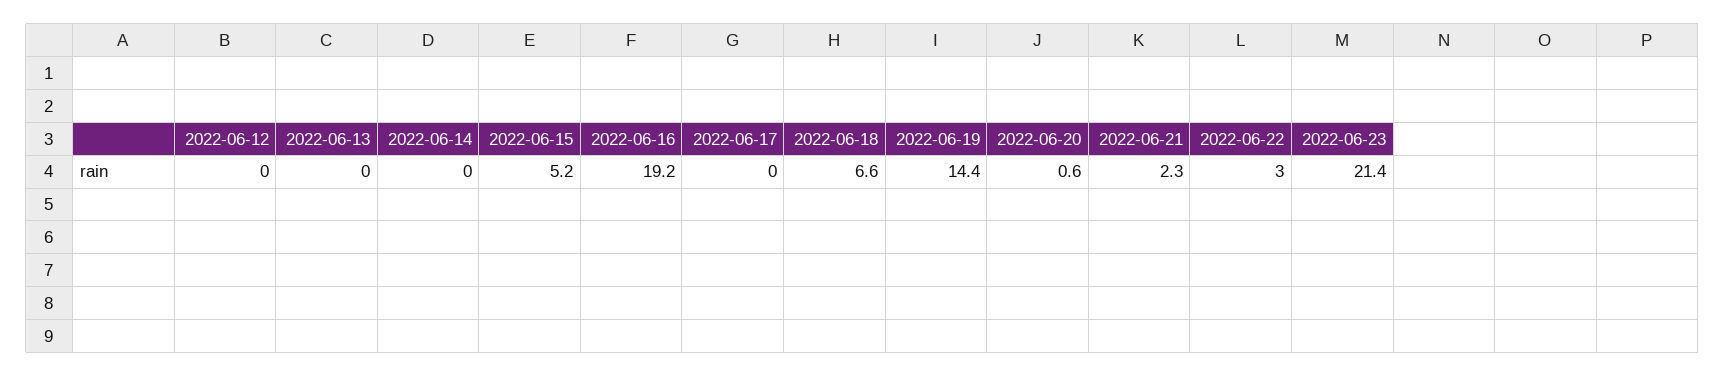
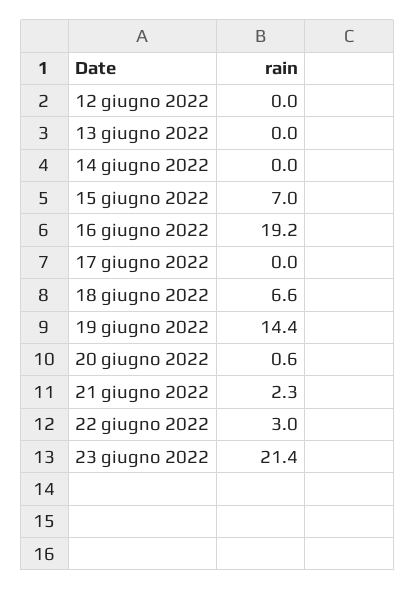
  {
    "2022-06-12": 0,
    "2022-06-13": 0,
    "2022-06-14": 0,
-   "2022-06-15": 5.2,
+   "2022-06-15": 7,
    "2022-06-16": 19.2,
    "2022-06-17": 0,
    "2022-06-18": 6.6,
    "2022-06-19": 14.4,
    "2022-06-20": 0.6,
    "2022-06-21": 2.3,
    "2022-06-22": 3,
    "2022-06-23": 21.4
  }

